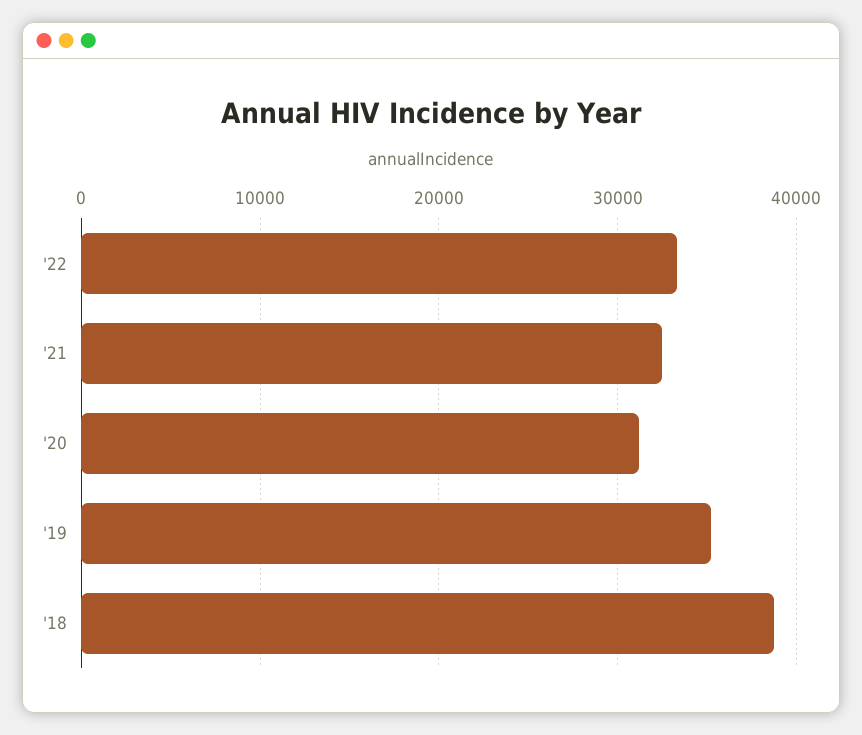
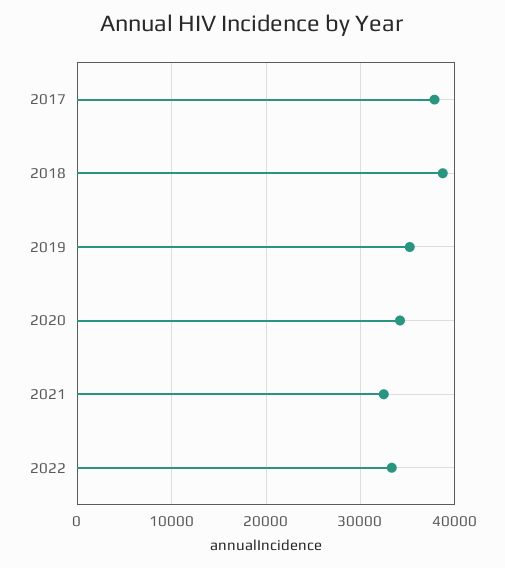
  {
    "'22": 33000,
    "'21": 32000,
-   "'20": 31000,
+   "'20": 34000,
    "'19": 35000,
-   "'18": 39000
+   "'18": 39000,
+   "2017": 38000
  }

